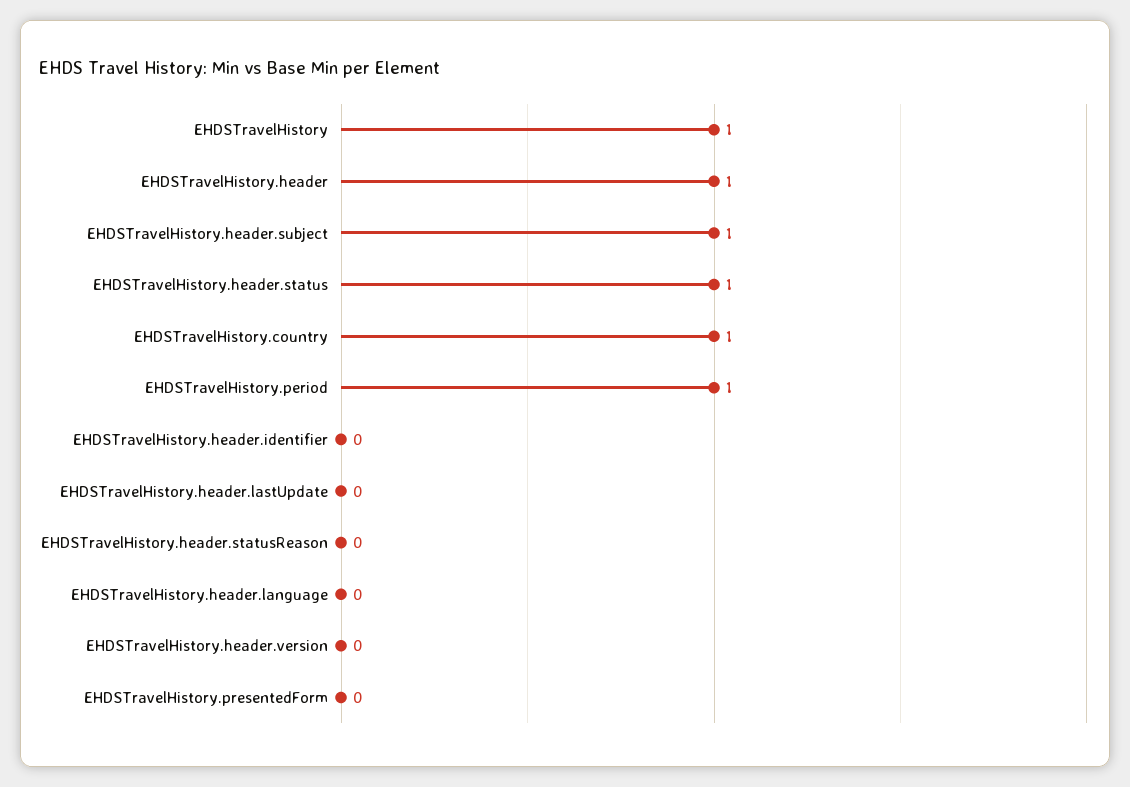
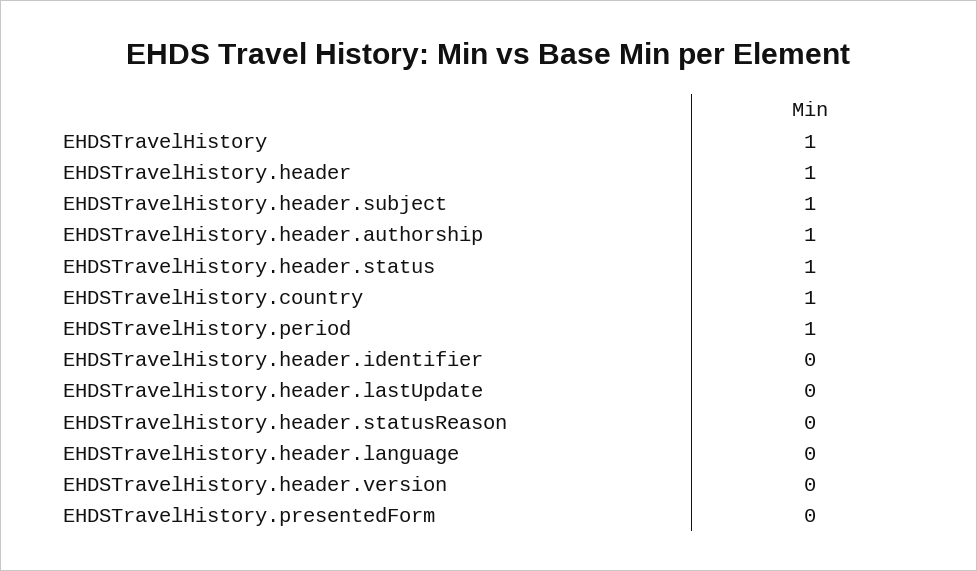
  {
    "EHDSTravelHistory": 1,
    "EHDSTravelHistory.header": 1,
    "EHDSTravelHistory.header.subject": 1,
    "EHDSTravelHistory.header.status": 1,
    "EHDSTravelHistory.country": 1,
    "EHDSTravelHistory.period": 1,
    "EHDSTravelHistory.header.identifier": 0,
    "EHDSTravelHistory.header.lastUpdate": 0,
    "EHDSTravelHistory.header.statusReason": 0,
    "EHDSTravelHistory.header.language": 0,
    "EHDSTravelHistory.header.version": 0,
-   "EHDSTravelHistory.presentedForm": 0
+   "EHDSTravelHistory.presentedForm": 0,
+   "EHDSTravelHistory.header.authorship": 1
  }

